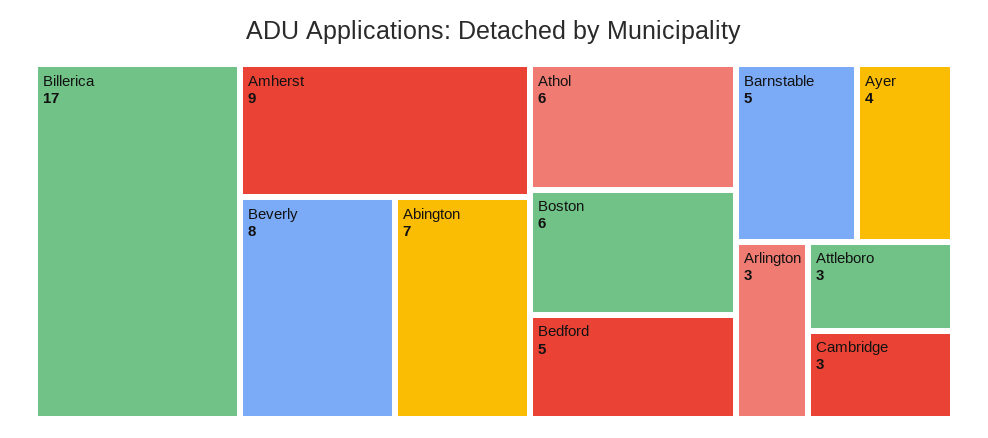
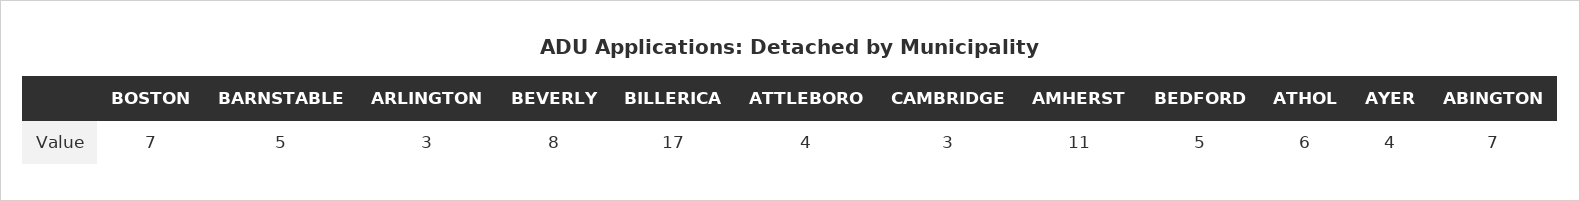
  {
    "Billerica": 17,
-   "Amherst": 9,
+   "Amherst": 11,
    "Beverly": 8,
    "Abington": 7,
    "Athol": 6,
-   "Boston": 6,
+   "Boston": 7,
    "Bedford": 5,
    "Barnstable": 5,
    "Ayer": 4,
    "Arlington": 3,
-   "Attleboro": 3,
+   "Attleboro": 4,
    "Cambridge": 3
  }

